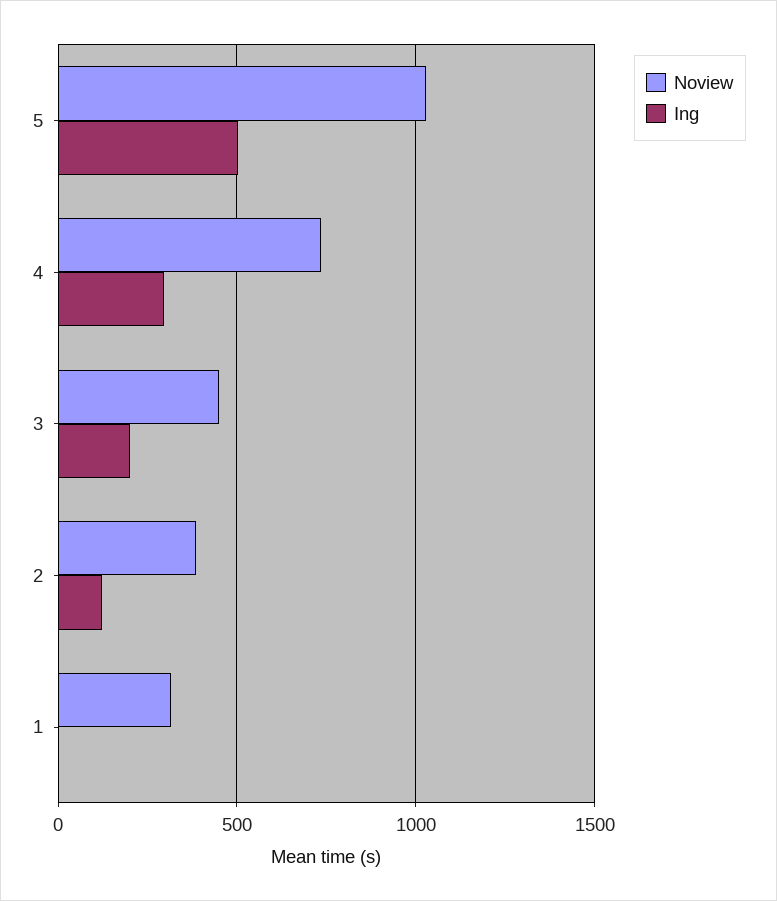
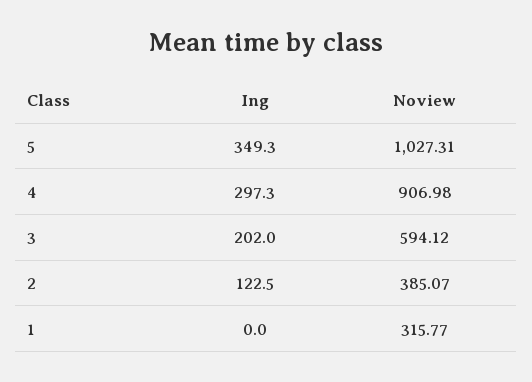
  {
    "Noview": {
      "5": 1027.31,
-     "4": 750,
+     "4": 906.98,
-     "3": 450,
+     "3": 594.12,
      "2": 385.07,
      "1": 315.77
    },
    "Ing": {
-     "5": 500,
+     "5": 349.3,
      "4": 297.3,
      "3": 202,
      "2": 122.5,
      "1": 0
    }
  }

